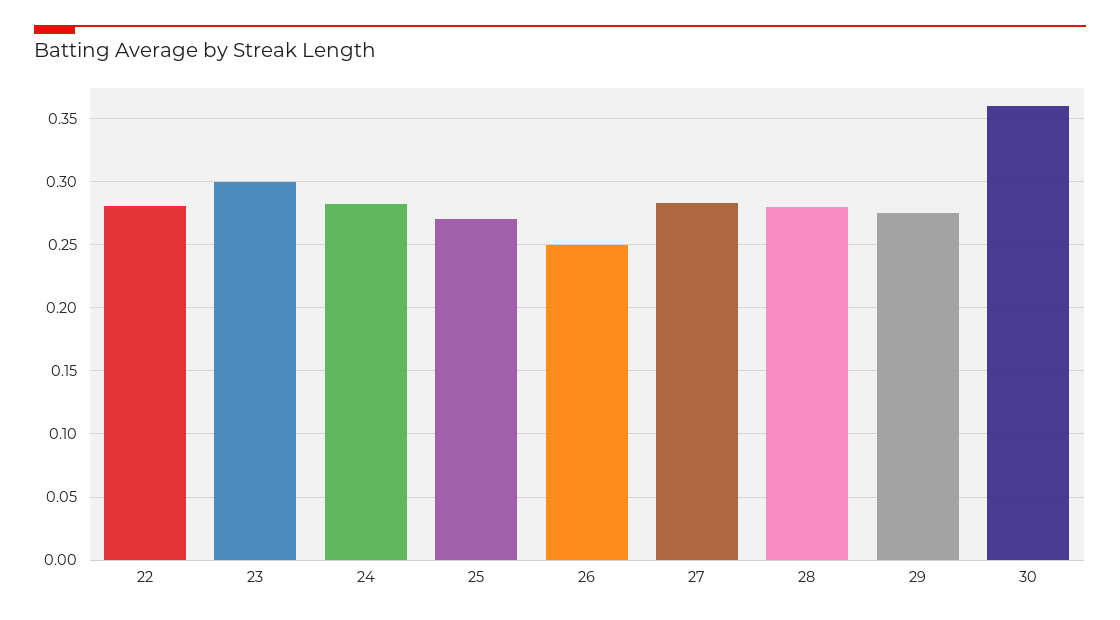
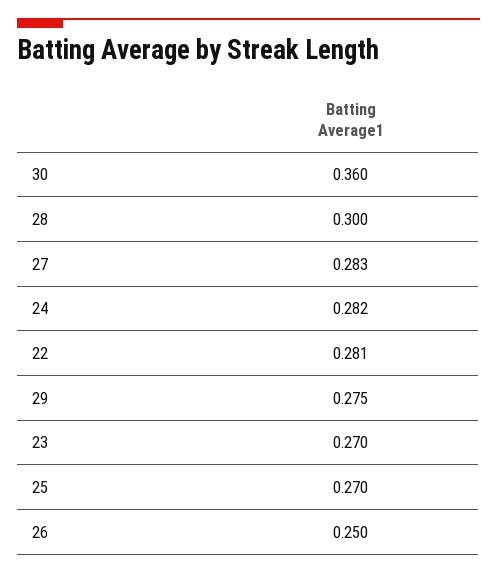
  {
    "22": 0.281,
-   "23": 0.3,
+   "23": 0.27,
    "24": 0.282,
    "25": 0.27,
    "26": 0.25,
    "27": 0.283,
-   "28": 0.28,
+   "28": 0.3,
    "29": 0.275,
    "30": 0.36
  }

